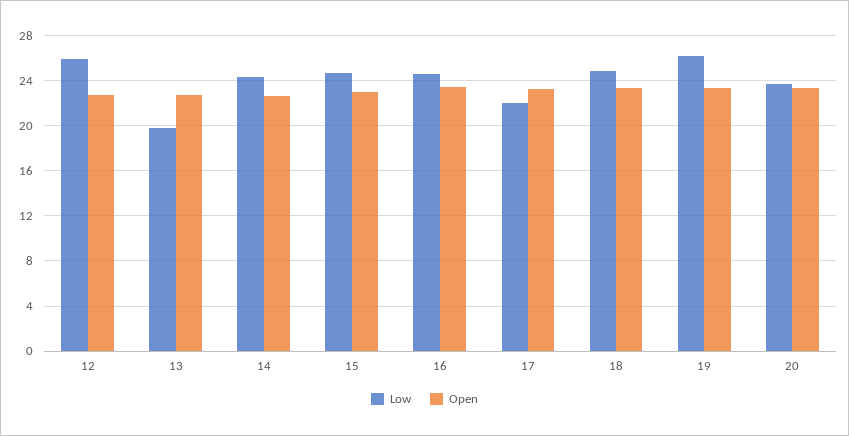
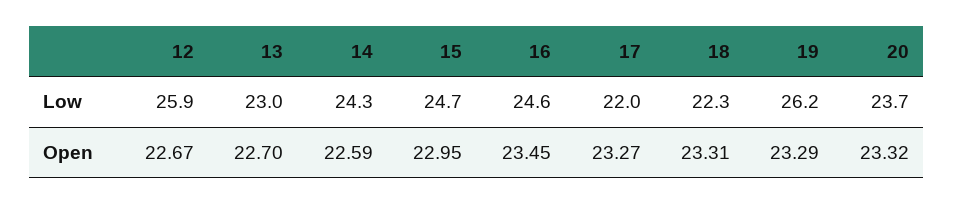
  {
    "Low": {
      "12": 25.9,
-     "13": 20,
+     "13": 23,
      "14": 24.3,
      "15": 24.7,
      "16": 24.6,
      "17": 22,
-     "18": 25,
+     "18": 22.3,
      "19": 26.2,
      "20": 23.7
    },
    "Open": {
      "12": 22.67,
      "13": 22.7,
      "14": 22.59,
      "15": 22.95,
      "16": 23.45,
      "17": 23.27,
      "18": 23.31,
      "19": 23.29,
      "20": 23.32
    }
  }

